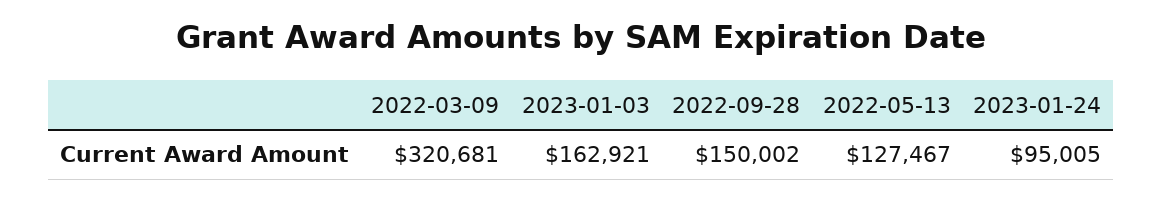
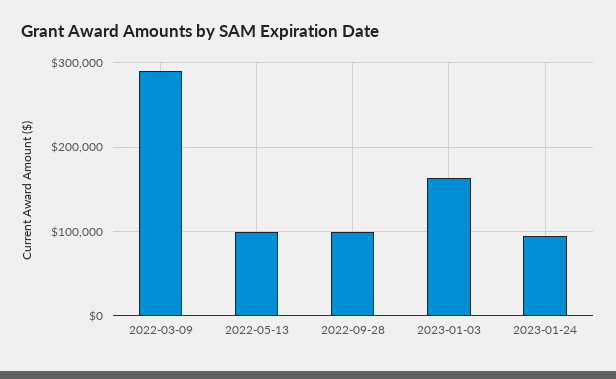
  {
-   "2022-03-09": 320681,
+   "2022-03-09": 290000,
    "2023-01-03": 162921,
-   "2022-09-28": 150002,
+   "2022-09-28": 100000,
-   "2022-05-13": 127467,
+   "2022-05-13": 100000,
    "2023-01-24": 95005
  }

